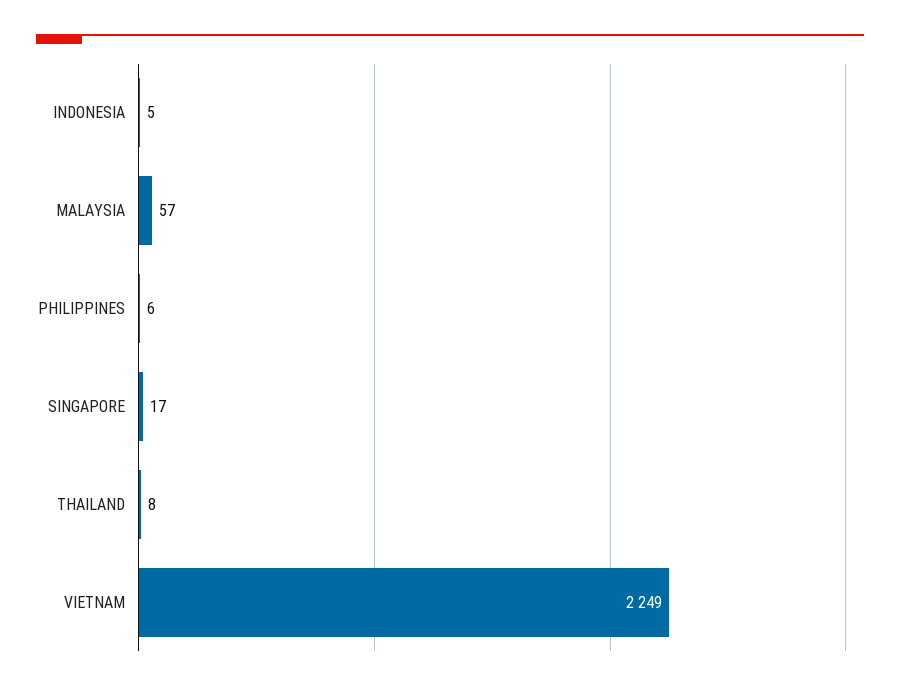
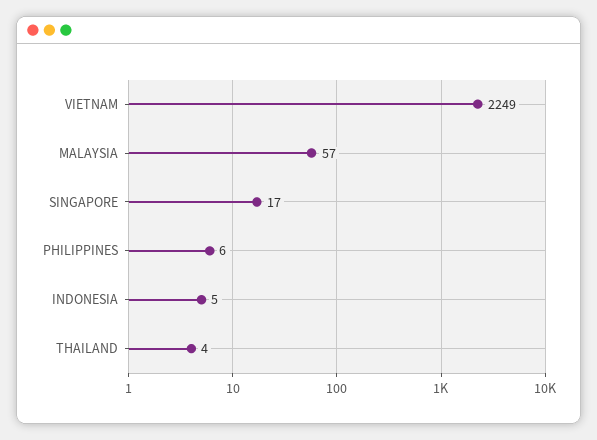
  {
    "INDONESIA": 5,
    "MALAYSIA": 57,
    "PHILIPPINES": 6,
    "SINGAPORE": 17,
-   "THAILAND": 8,
+   "THAILAND": 4,
    "VIETNAM": 2249
  }

